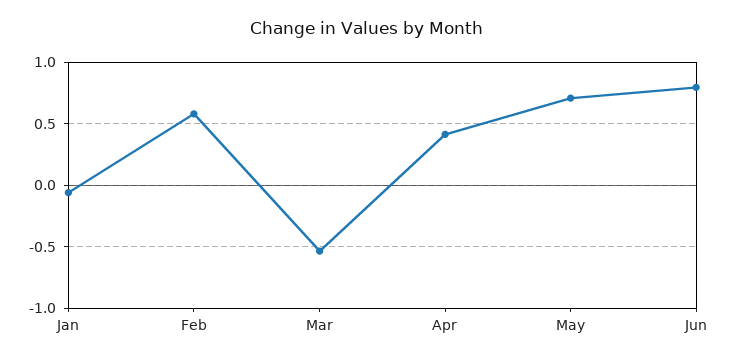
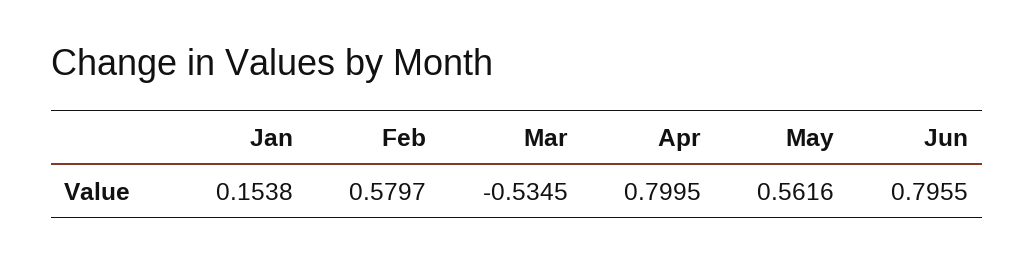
  {
-   "Jan": -0.05,
+   "Jan": 0.1538,
    "Feb": 0.5797,
    "Mar": -0.5345,
-   "Apr": 0.4,
+   "Apr": 0.7995,
-   "May": 0.7,
+   "May": 0.5616,
    "Jun": 0.7955
  }

